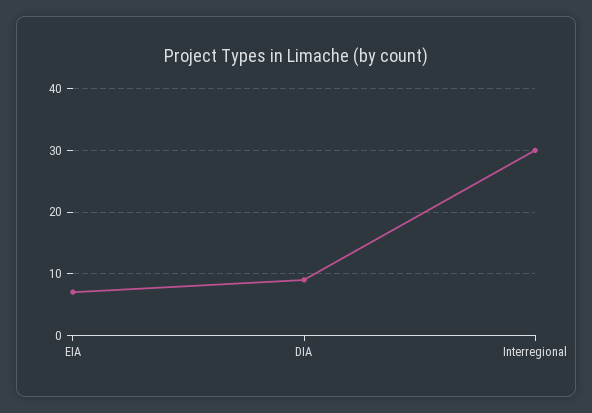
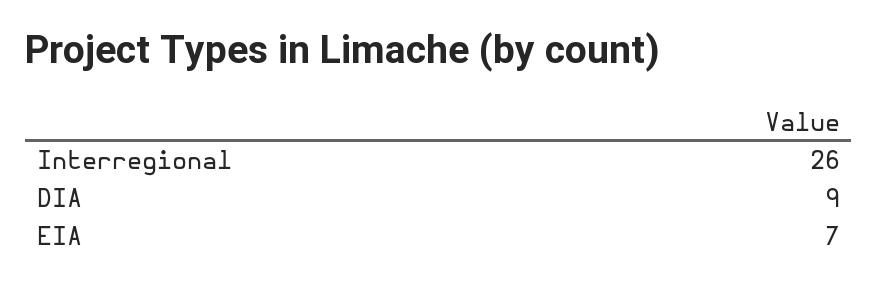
  {
    "EIA": 7,
    "DIA": 9,
-   "Interregional": 30
+   "Interregional": 26
  }

